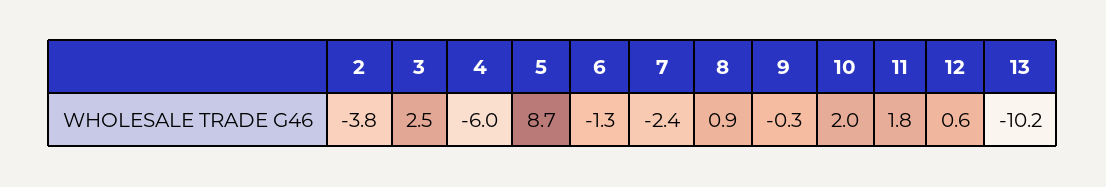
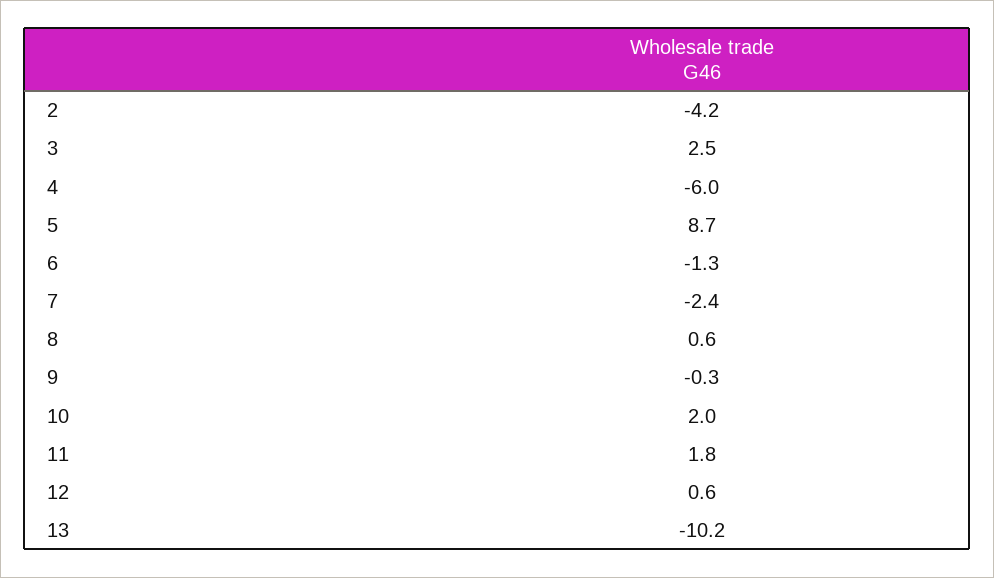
  {
-   "2": -3.8,
+   "2": -4.2,
    "3": 2.5,
    "4": -6,
    "5": 8.7,
    "6": -1.3,
    "7": -2.4,
-   "8": 0.9,
+   "8": 0.6,
    "9": -0.3,
    "10": 2,
    "11": 1.8,
    "12": 0.6,
    "13": -10.2
  }

